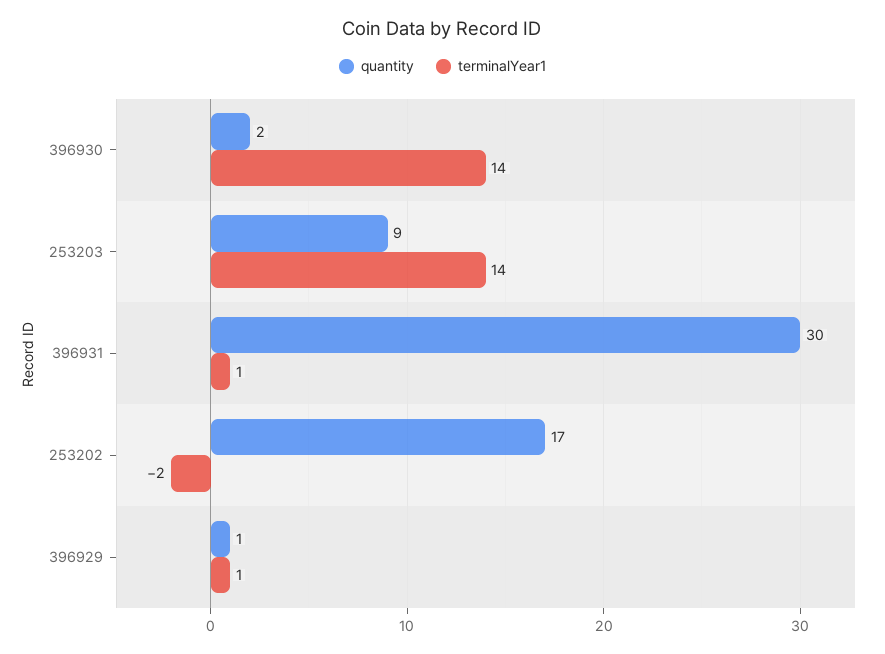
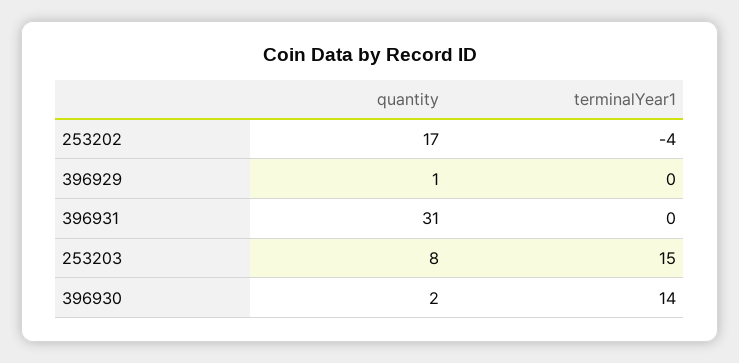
  {
    "quantity": {
      "396930": 2,
-     "253203": 9,
+     "253203": 8,
-     "396931": 30,
+     "396931": 31,
      "253202": 17,
      "396929": 1
    },
    "terminalYear1": {
      "396930": 14,
-     "253203": 14,
+     "253203": 15,
-     "396931": 1,
+     "396931": 0,
-     "253202": -2,
+     "253202": -4,
-     "396929": 1
+     "396929": 0
    }
  }

